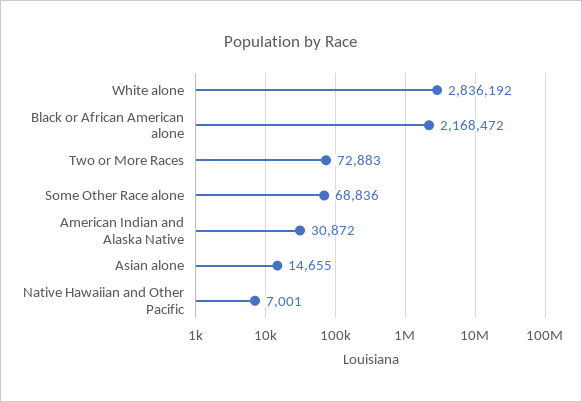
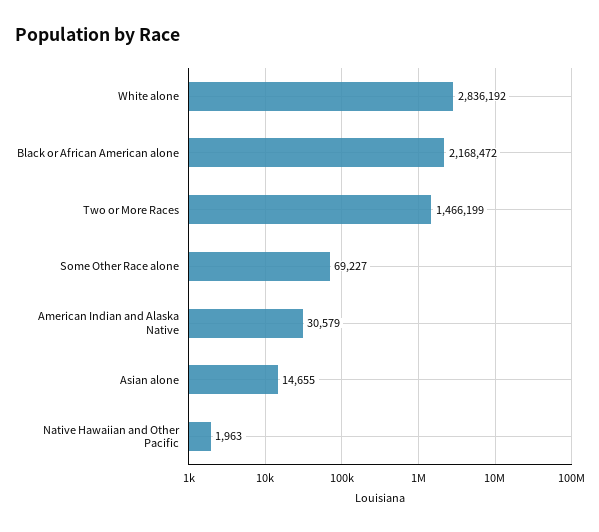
  {
    "White alone": 2836192,
    "Black or African American alone": 2168472,
-   "Two or More Races": 72883,
+   "Two or More Races": 1466199,
-   "Some Other Race alone": 68836,
+   "Some Other Race alone": 69227,
-   "American Indian and Alaska Native": 30872,
+   "American Indian and Alaska Native": 30579,
    "Asian alone": 14655,
-   "Native Hawaiian and Other Pacific": 7001
+   "Native Hawaiian and Other Pacific": 1963
  }

